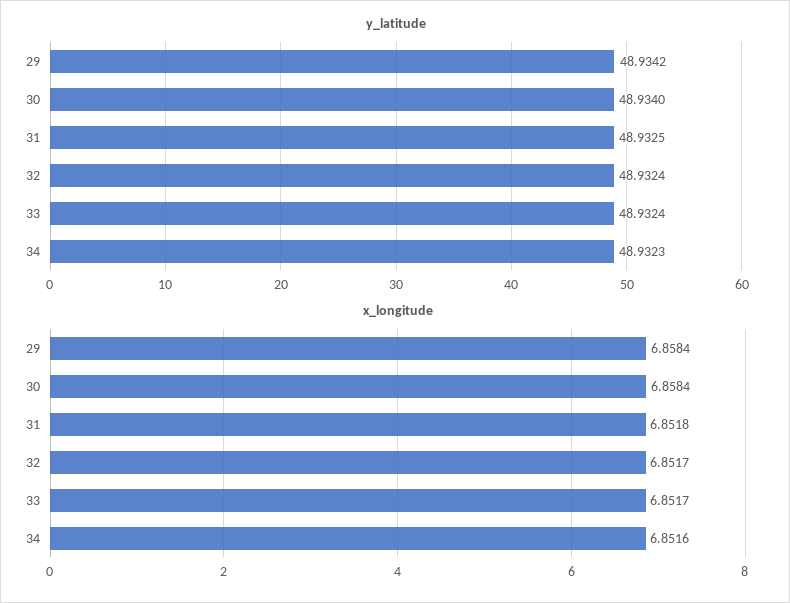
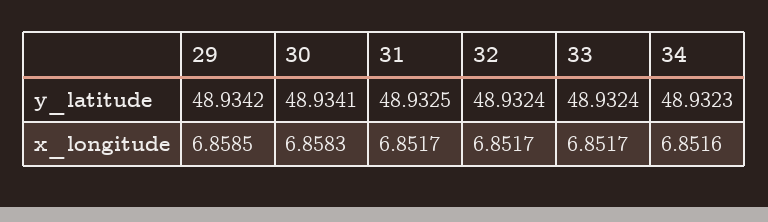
  {
    "y_latitude": {
      "29": 48.9342,
-     "30": 48.934,
+     "30": 48.9341,
      "31": 48.9325,
      "32": 48.9324,
      "33": 48.9324,
      "34": 48.9323
    },
    "x_longitude": {
-     "29": 6.8584,
+     "29": 6.8585,
-     "30": 6.8584,
+     "30": 6.8583,
-     "31": 6.8518,
+     "31": 6.8517,
      "32": 6.8517,
      "33": 6.8517,
      "34": 6.8516
    }
  }

